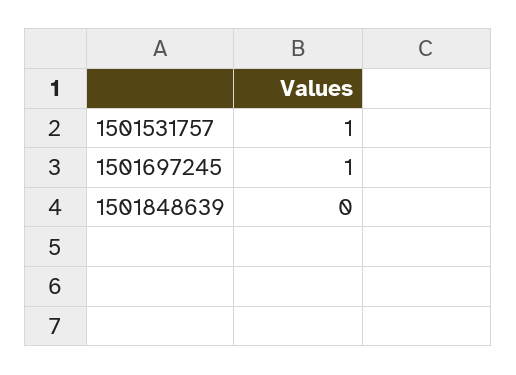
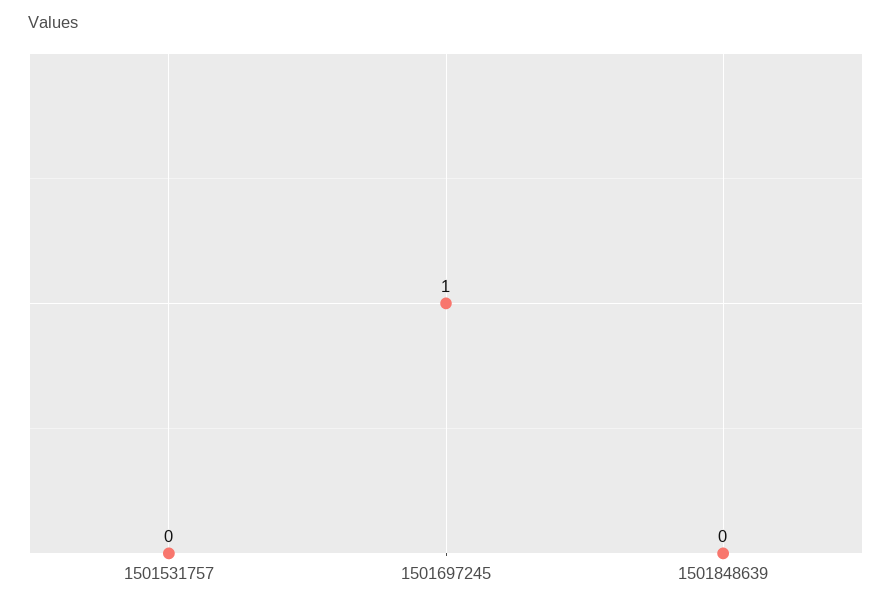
  {
-   "1501531757": 1,
+   "1501531757": 0,
    "1501697245": 1,
    "1501848639": 0
  }

